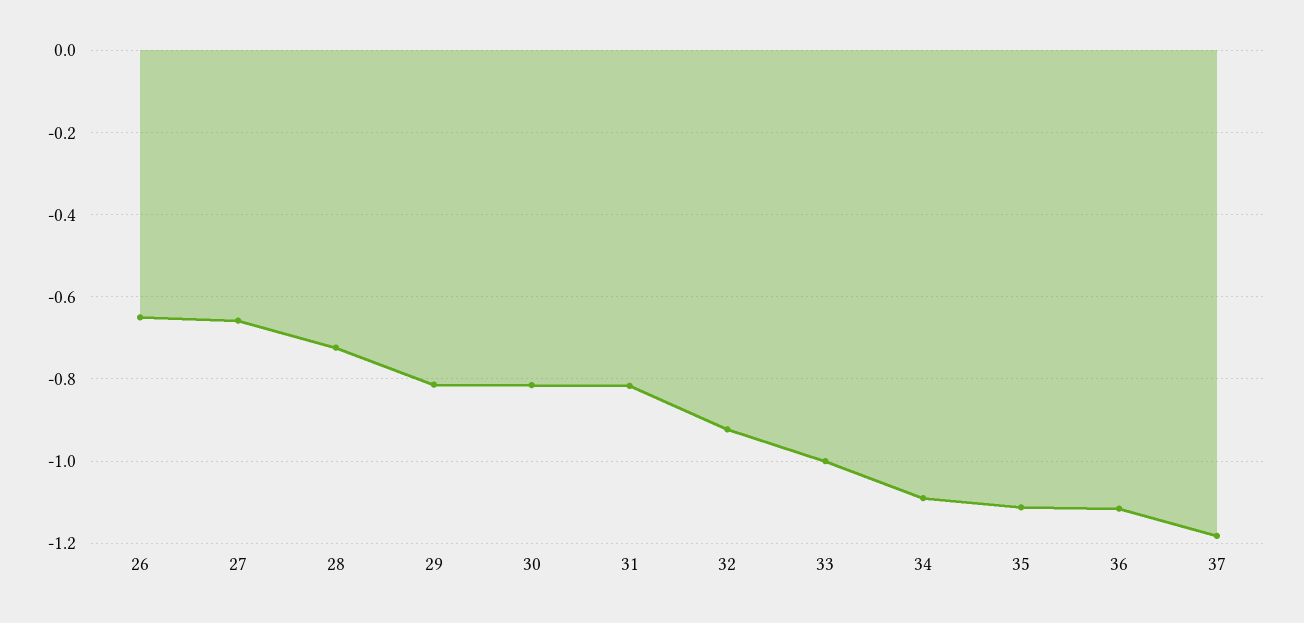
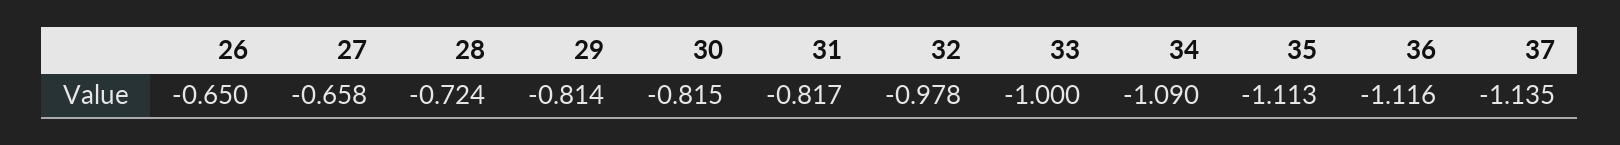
  {
    "26": -0.65,
    "27": -0.658,
    "28": -0.724,
    "29": -0.814,
    "30": -0.815,
    "31": -0.817,
-   "32": -0.92,
+   "32": -0.978,
    "33": -1,
    "34": -1.09,
    "35": -1.113,
    "36": -1.116,
-   "37": -1.18
+   "37": -1.135
  }

